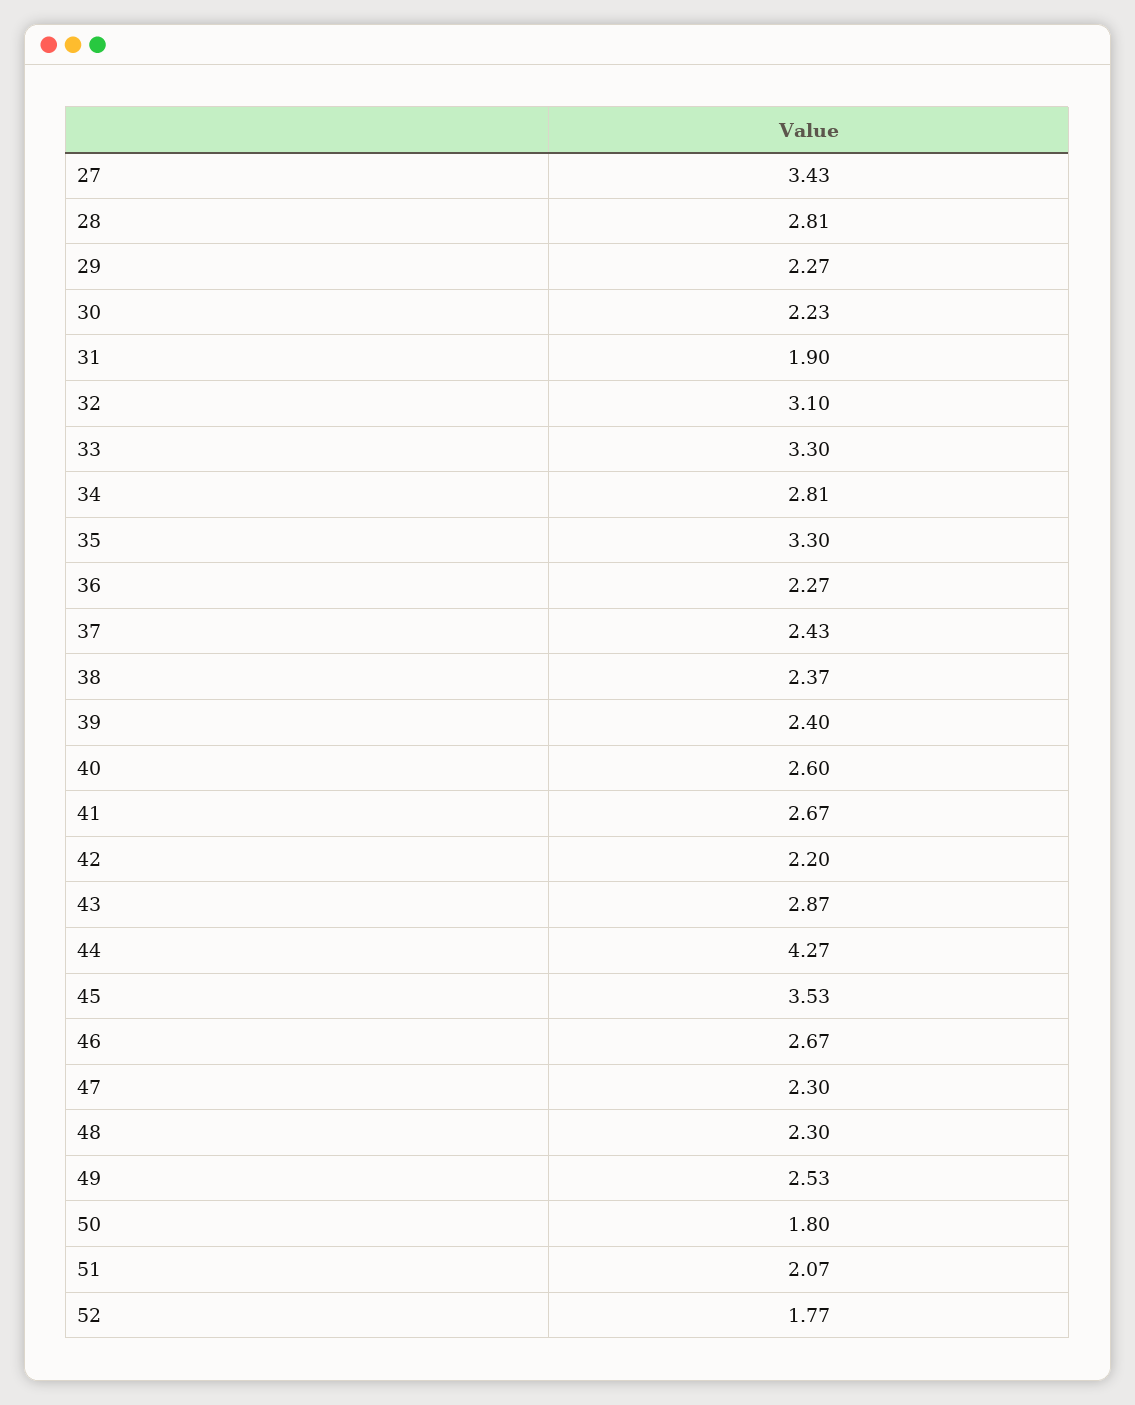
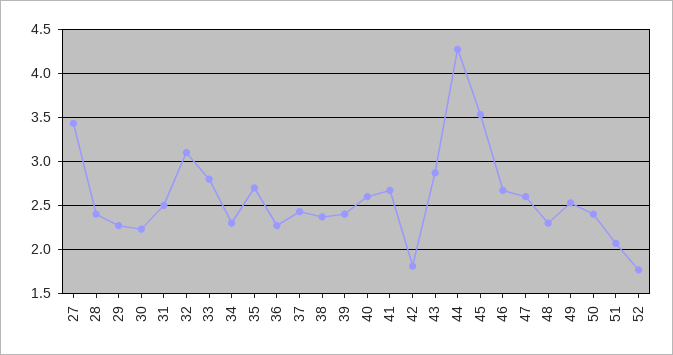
  {
    "27": 3.43,
-   "28": 2.81,
+   "28": 2.4,
    "29": 2.27,
    "30": 2.23,
-   "31": 1.9,
+   "31": 2.5,
    "32": 3.1,
-   "33": 3.3,
+   "33": 2.8,
-   "34": 2.81,
+   "34": 2.3,
-   "35": 3.3,
+   "35": 2.7,
    "36": 2.27,
    "37": 2.43,
    "38": 2.37,
    "39": 2.4,
    "40": 2.6,
    "41": 2.67,
-   "42": 2.2,
+   "42": 1.8,
    "43": 2.87,
    "44": 4.27,
    "45": 3.53,
    "46": 2.67,
-   "47": 2.3,
+   "47": 2.6,
    "48": 2.3,
    "49": 2.53,
-   "50": 1.8,
+   "50": 2.4,
    "51": 2.07,
    "52": 1.77
  }

